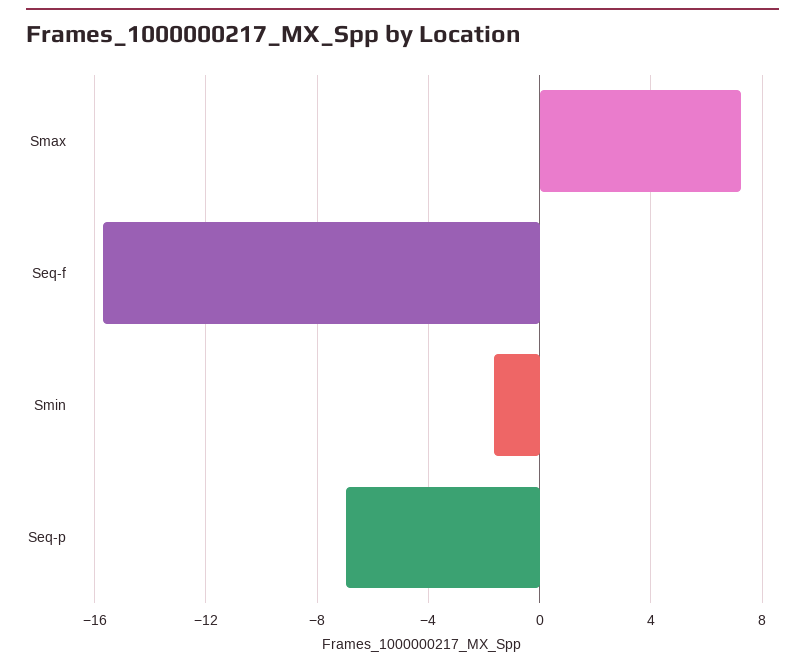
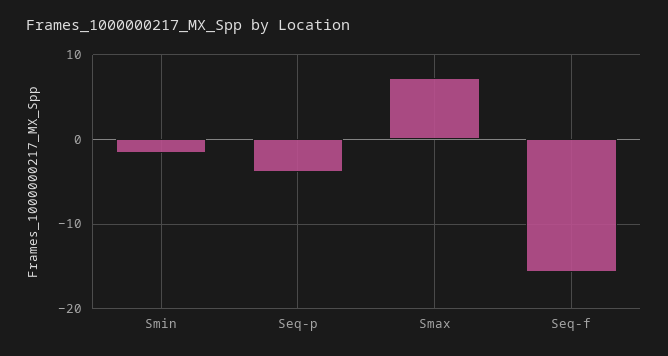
  {
    "Smax": 7,
    "Seq-f": -15.5,
    "Smin": -1.5,
-   "Seq-p": -7
+   "Seq-p": -4
  }

